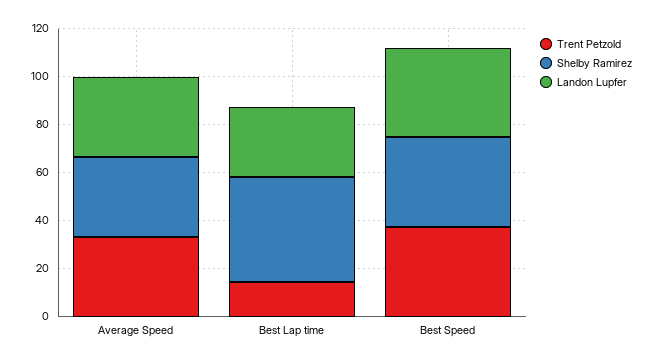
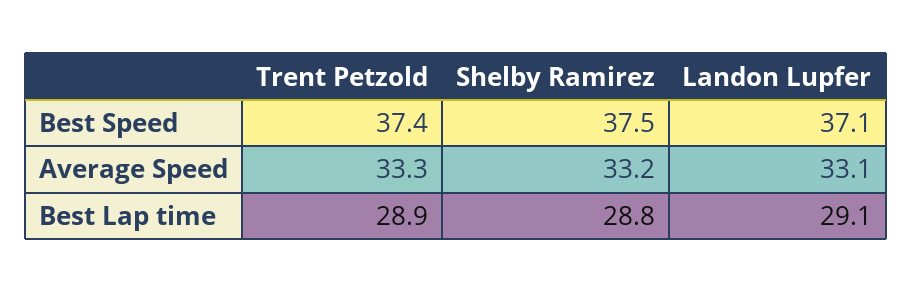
  {
    "Trent Petzold": {
      "Average Speed": 33.3,
-     "Best Lap time": 15,
+     "Best Lap time": 28.9,
      "Best Speed": 37.4
    },
    "Shelby Ramirez": {
      "Average Speed": 33.2,
-     "Best Lap time": 45,
+     "Best Lap time": 28.8,
      "Best Speed": 37.5
    },
    "Landon Lupfer": {
      "Average Speed": 33.1,
      "Best Lap time": 29.1,
      "Best Speed": 37.1
    }
  }

